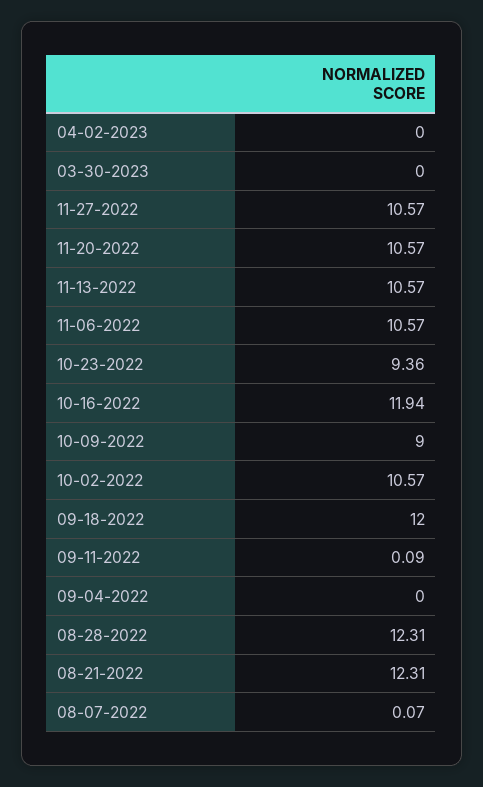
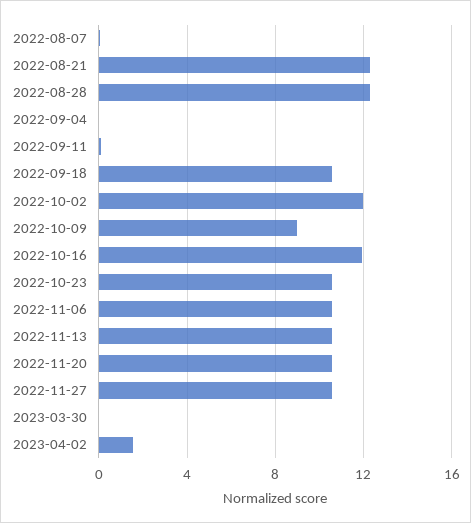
  {
-   "04-02-2023": 0,
+   "04-02-2023": 1.5,
    "03-30-2023": 0,
    "11-27-2022": 10.57,
    "11-20-2022": 10.57,
    "11-13-2022": 10.57,
    "11-06-2022": 10.57,
-   "10-23-2022": 9.36,
+   "10-23-2022": 10.5,
    "10-16-2022": 11.94,
    "10-09-2022": 9,
-   "10-02-2022": 10.57,
+   "10-02-2022": 12,
-   "09-18-2022": 12,
+   "09-18-2022": 10.5,
    "09-11-2022": 0.09,
    "09-04-2022": 0,
    "08-28-2022": 12.31,
    "08-21-2022": 12.31,
    "08-07-2022": 0.07
  }

